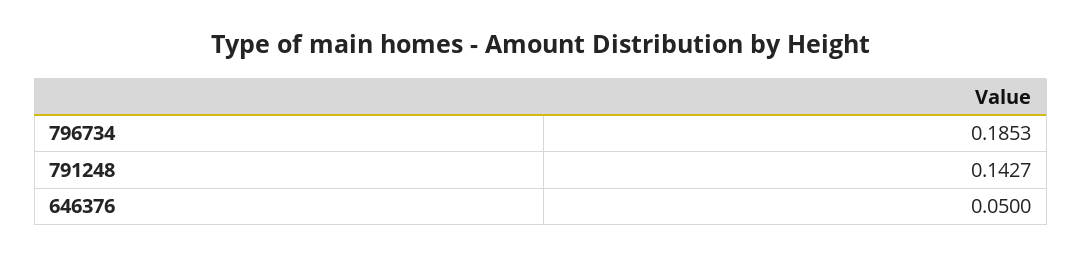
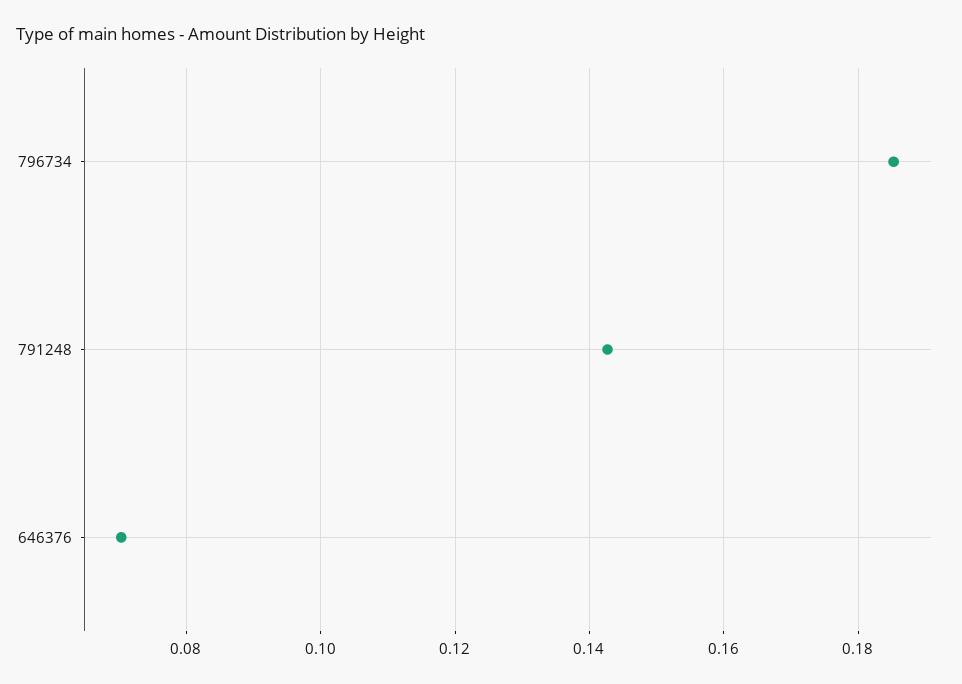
  {
    "796734": 0.1853,
    "791248": 0.1427,
-   "646376": 0.05
+   "646376": 0.07
  }

